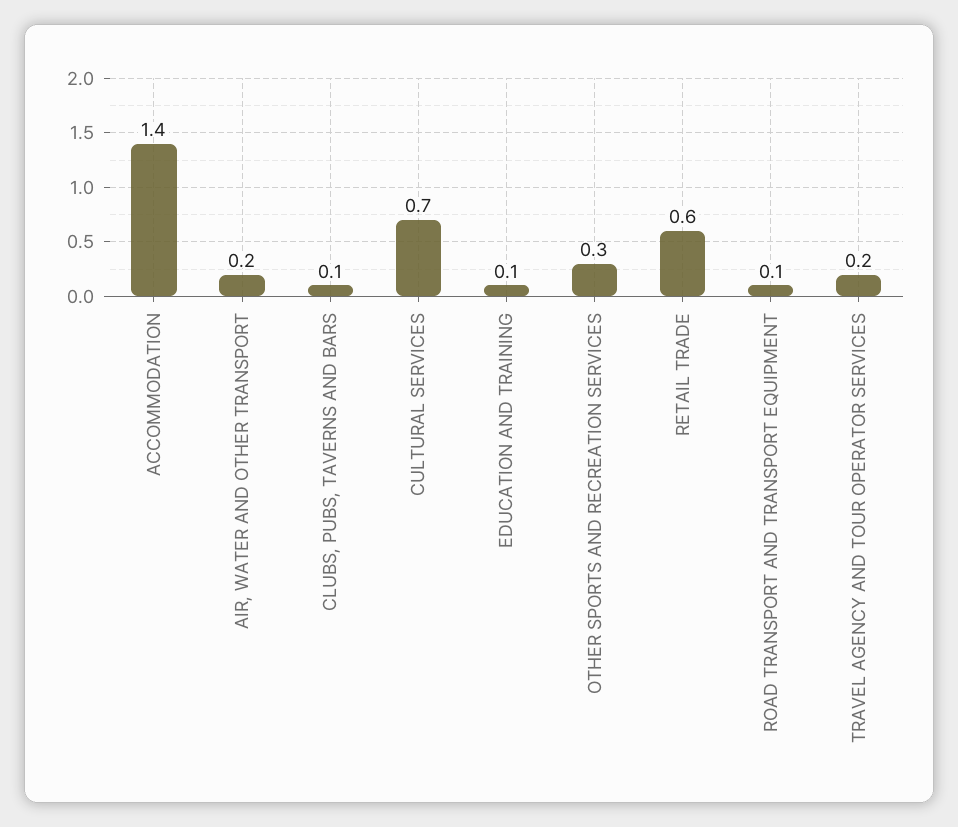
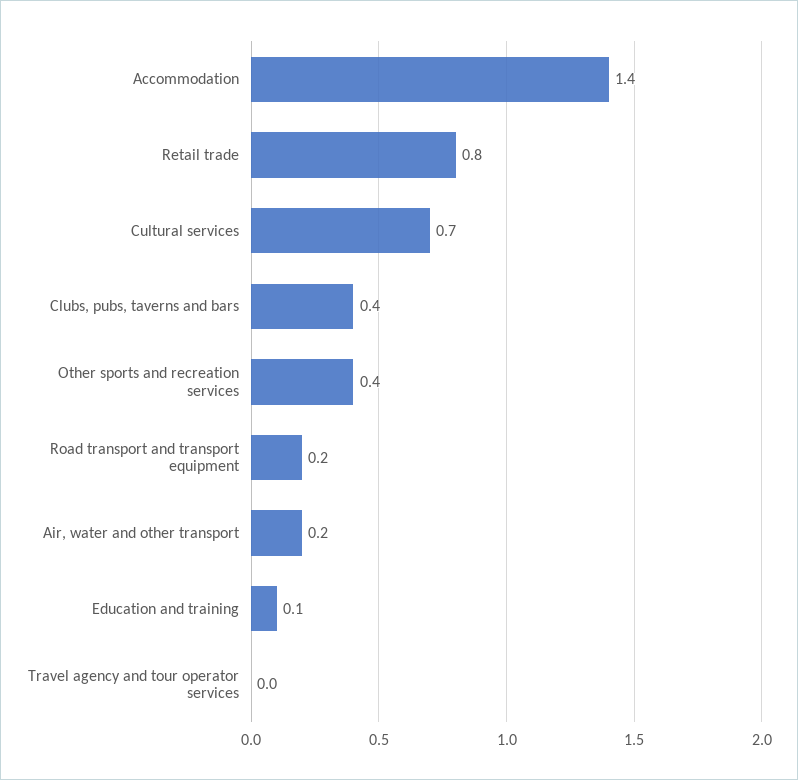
  {
    "ACCOMMODATION": 1.4,
    "AIR, WATER AND OTHER TRANSPORT": 0.2,
-   "CLUBS, PUBS, TAVERNS AND BARS": 0.1,
+   "CLUBS, PUBS, TAVERNS AND BARS": 0.4,
    "CULTURAL SERVICES": 0.7,
    "EDUCATION AND TRAINING": 0.1,
-   "OTHER SPORTS AND RECREATION SERVICES": 0.3,
+   "OTHER SPORTS AND RECREATION SERVICES": 0.4,
-   "RETAIL TRADE": 0.6,
+   "RETAIL TRADE": 0.8,
-   "ROAD TRANSPORT AND TRANSPORT EQUIPMENT": 0.1,
+   "ROAD TRANSPORT AND TRANSPORT EQUIPMENT": 0.2,
-   "TRAVEL AGENCY AND TOUR OPERATOR SERVICES": 0.2
+   "TRAVEL AGENCY AND TOUR OPERATOR SERVICES": 0
  }

